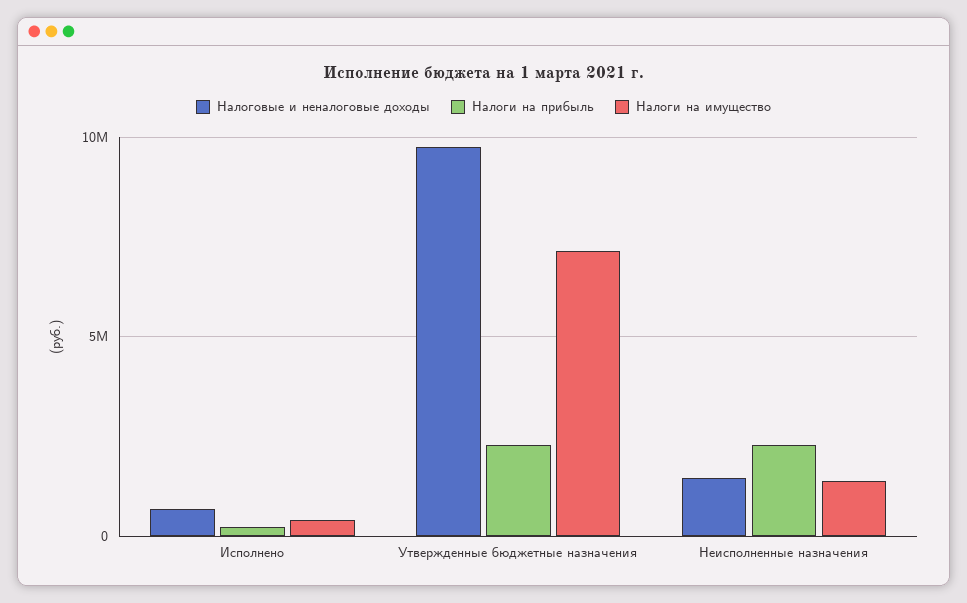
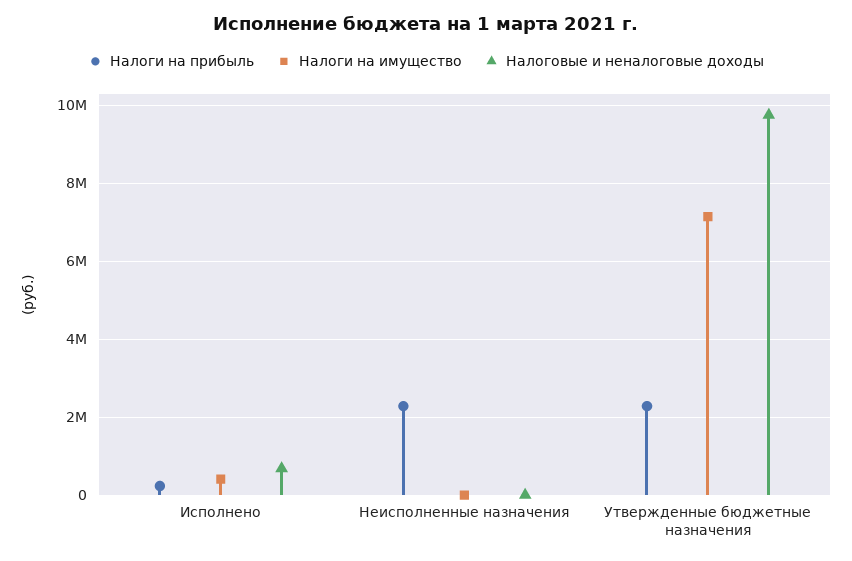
  {
    "Налоговые и неналоговые доходы": {
      "Исполнено": 600000,
      "Утвержденные бюджетные назначения": 9800000,
-     "Неисполненные назначения": 1500000
+     "Неисполненные назначения": 0
    },
    "Налоги на прибыль": {
      "Исполнено": 200000,
      "Утвержденные бюджетные назначения": 2200000,
      "Неисполненные назначения": 2200000
    },
    "Налоги на имущество": {
      "Исполнено": 400000,
      "Утвержденные бюджетные назначения": 7200000,
-     "Неисполненные назначения": 1500000
+     "Неисполненные назначения": 0
    }
  }

